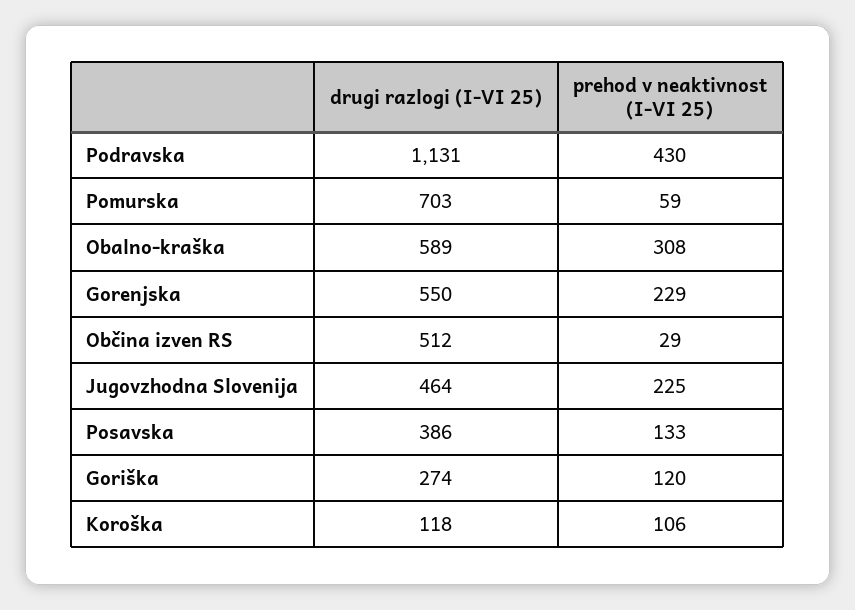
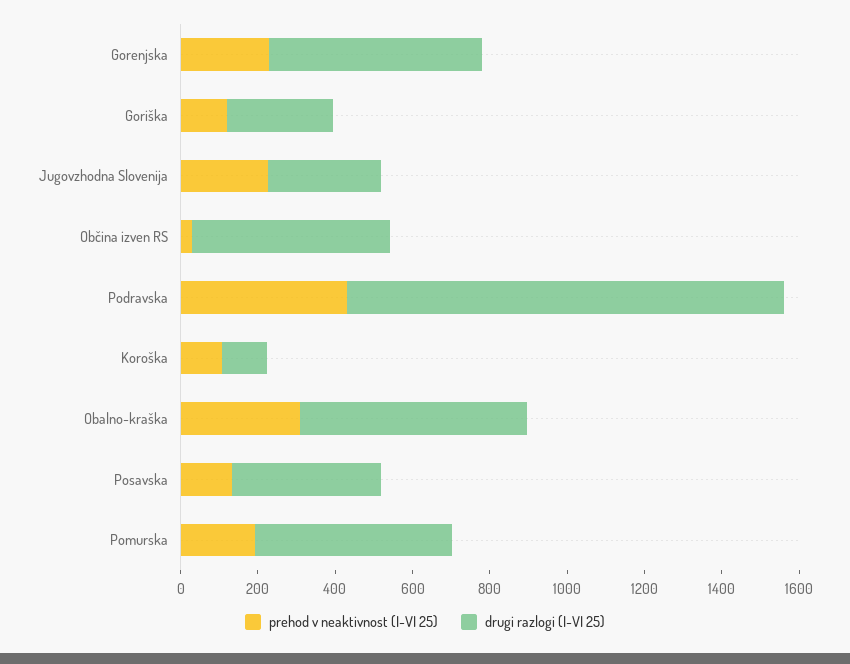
  {
    "drugi razlogi (I-VI 25)": {
      "Podravska": 1131,
-     "Pomurska": 703,
+     "Pomurska": 500,
      "Obalno-kraška": 589,
      "Gorenjska": 550,
      "Občina izven RS": 512,
-     "Jugovzhodna Slovenija": 464,
+     "Jugovzhodna Slovenija": 300,
      "Posavska": 386,
      "Goriška": 274,
      "Koroška": 118
    },
    "prehod v neaktivnost (I-VI 25)": {
      "Podravska": 430,
-     "Pomurska": 59,
+     "Pomurska": 200,
      "Obalno-kraška": 308,
      "Gorenjska": 229,
      "Občina izven RS": 29,
      "Jugovzhodna Slovenija": 225,
      "Posavska": 133,
      "Goriška": 120,
      "Koroška": 106
    }
  }

